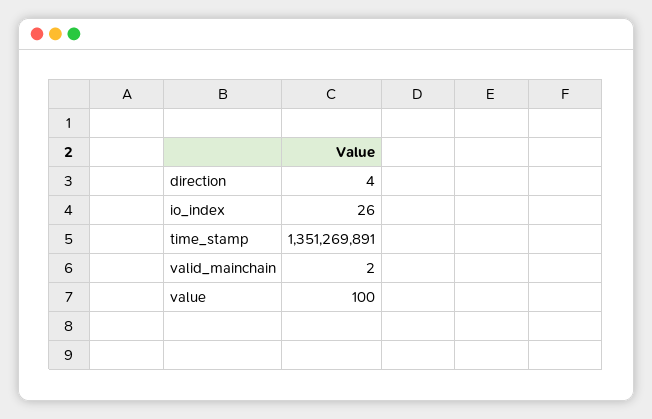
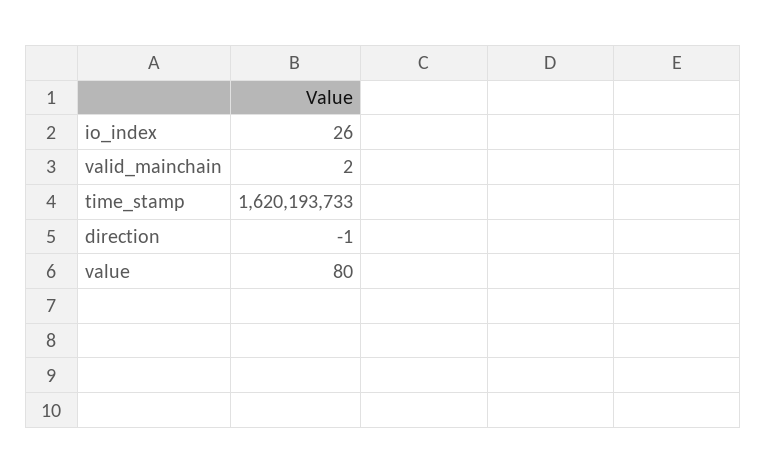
  {
-   "direction": 4,
+   "direction": -1,
    "io_index": 26,
-   "time_stamp": 1351269891,
+   "time_stamp": 1620193733,
    "valid_mainchain": 2,
-   "value": 100
+   "value": 80
  }

